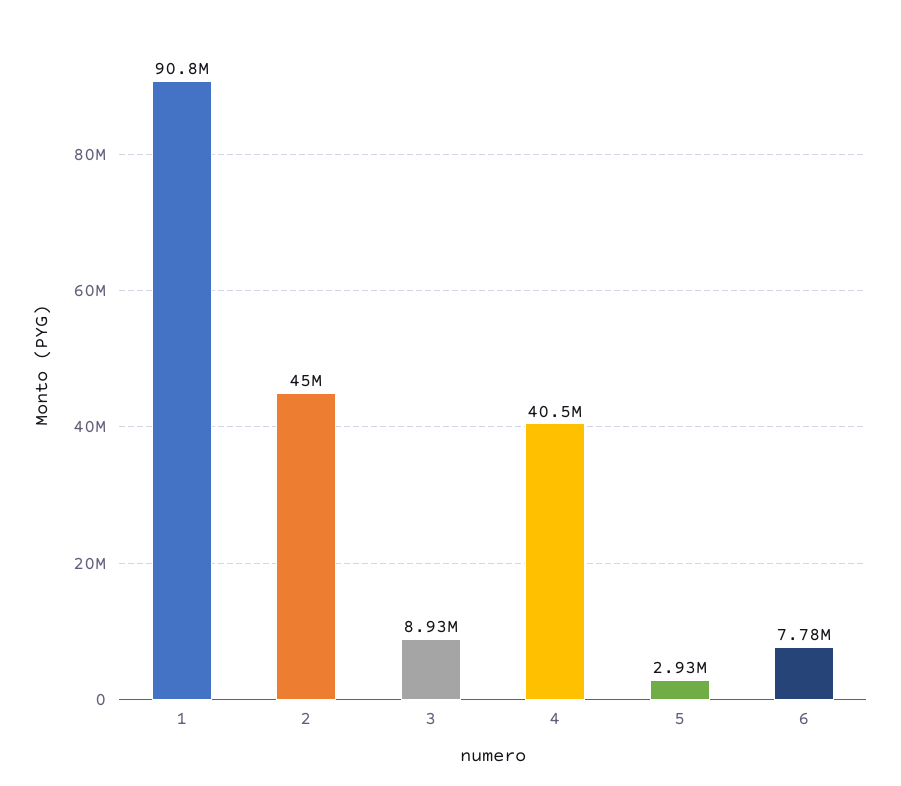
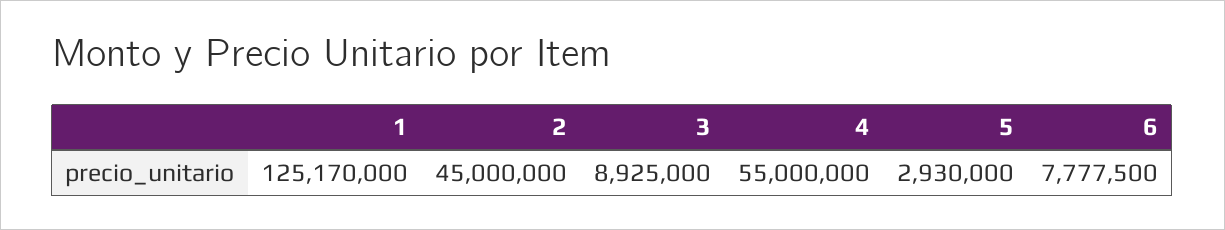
  {
-   "1": 90800000,
+   "1": 125170000,
    "2": 45000000,
    "3": 8925000,
-   "4": 40500000,
+   "4": 55000000,
    "5": 2930000,
    "6": 7777500
  }

